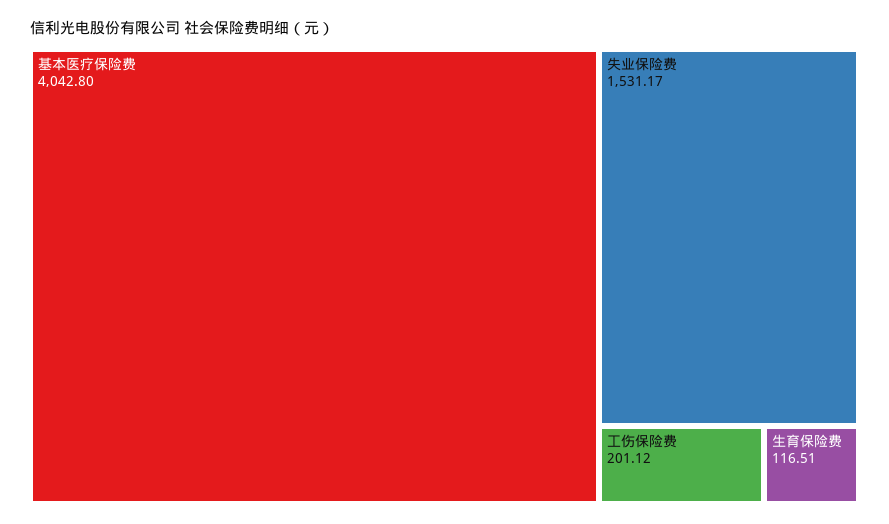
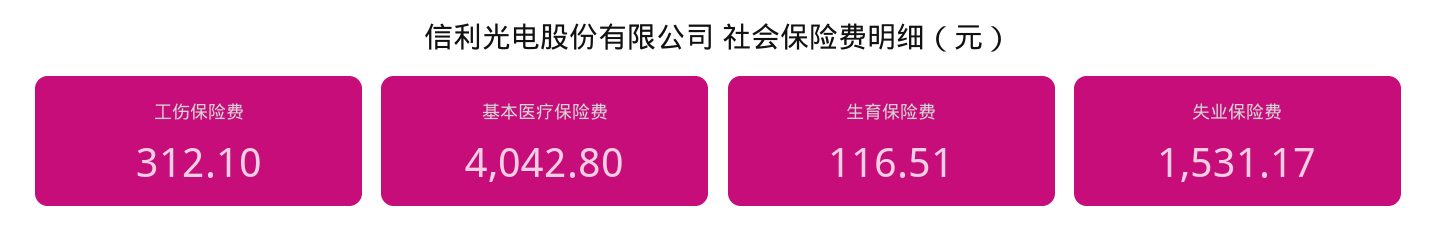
  {
    "基本医疗保险费": 4042.8,
    "失业保险费": 1531.17,
-   "工伤保险费": 201.12,
+   "工伤保险费": 312.1,
    "生育保险费": 116.51
  }

